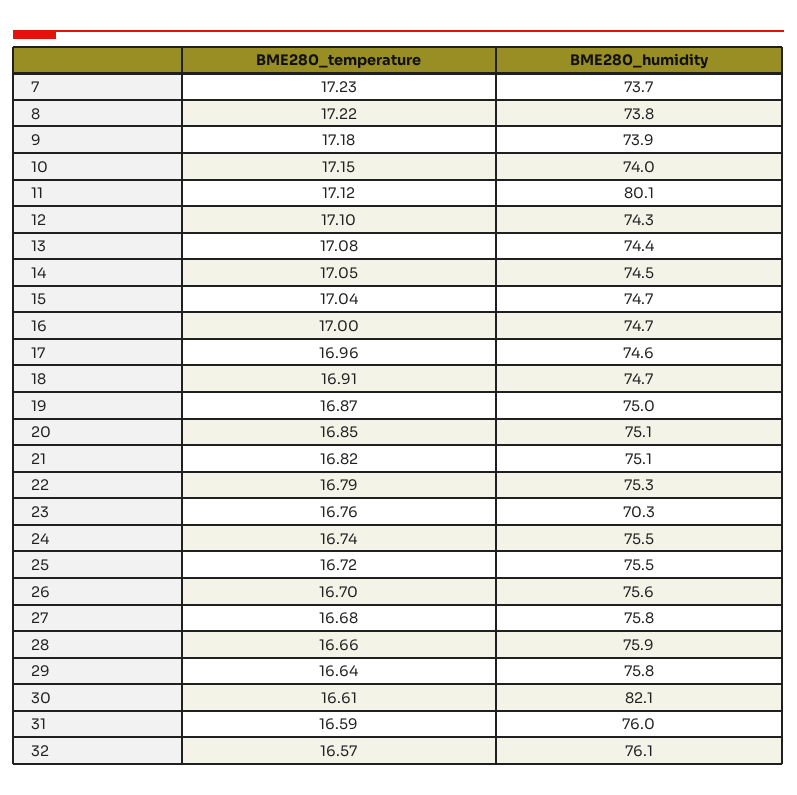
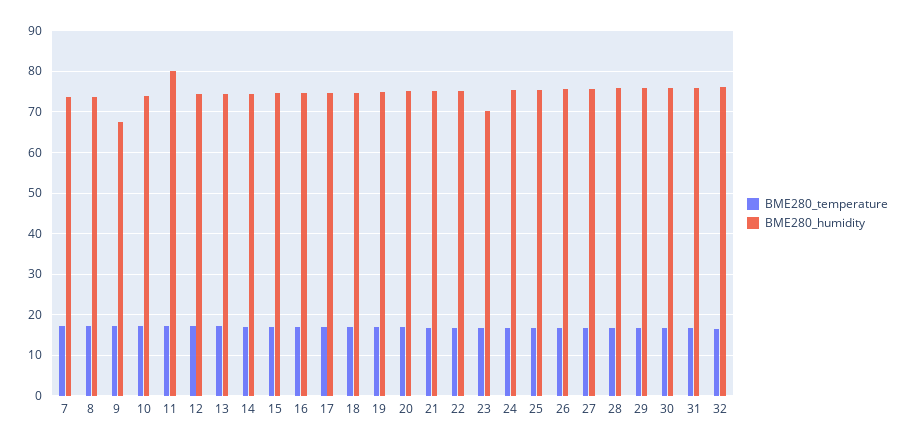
  {
    "BME280_temperature": {
      "7": 17.23,
      "8": 17.22,
      "9": 17.18,
      "10": 17.15,
      "11": 17.12,
      "12": 17.1,
      "13": 17.08,
      "14": 17.05,
      "15": 17.04,
      "16": 17,
      "17": 16.96,
      "18": 16.91,
      "19": 16.87,
      "20": 16.85,
      "21": 16.82,
      "22": 16.79,
      "23": 16.76,
      "24": 16.74,
      "25": 16.72,
      "26": 16.7,
      "27": 16.68,
      "28": 16.66,
      "29": 16.64,
      "30": 16.61,
      "31": 16.59,
      "32": 16.57
    },
    "BME280_humidity": {
      "7": 73.7,
      "8": 73.8,
-     "9": 73.9,
+     "9": 68,
      "10": 74,
      "11": 80.1,
      "12": 74.3,
      "13": 74.4,
      "14": 74.5,
      "15": 74.7,
      "16": 74.7,
      "17": 74.6,
      "18": 74.7,
      "19": 75,
      "20": 75.1,
      "21": 75.1,
      "22": 75.3,
      "23": 70.3,
      "24": 75.5,
      "25": 75.5,
      "26": 75.6,
      "27": 75.8,
      "28": 75.9,
      "29": 75.8,
-     "30": 82.1,
+     "30": 76,
      "31": 76,
      "32": 76.1
    }
  }

